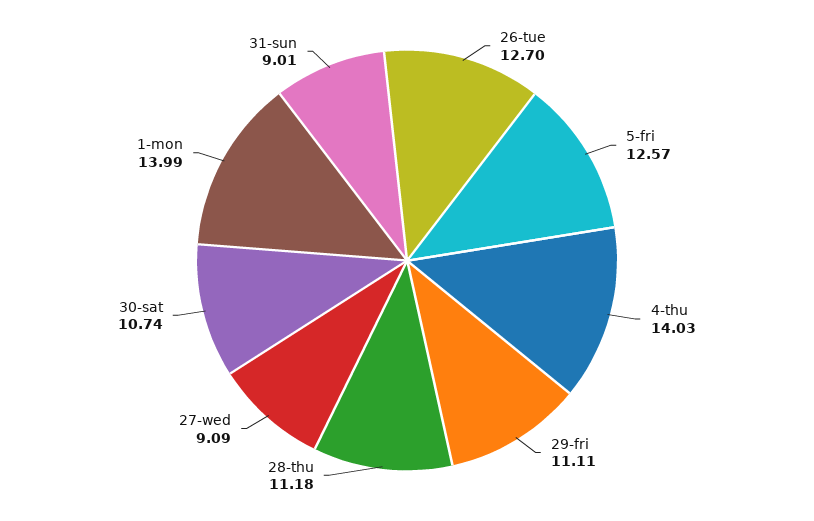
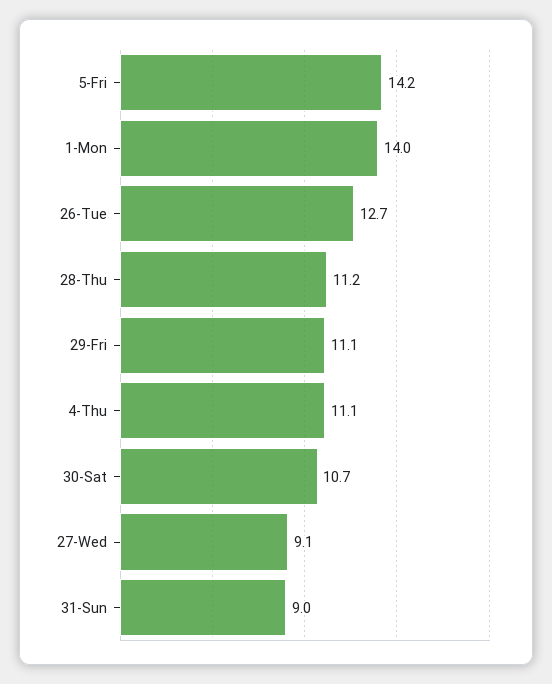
  {
    "26-tue": 12.7,
-   "5-fri": 12.57,
+   "5-fri": 14.2,
-   "4-thu": 14.03,
+   "4-thu": 11.1,
    "29-fri": 11.11,
    "28-thu": 11.18,
    "27-wed": 9.09,
    "30-sat": 10.74,
    "1-mon": 13.99,
    "31-sun": 9.01
  }

